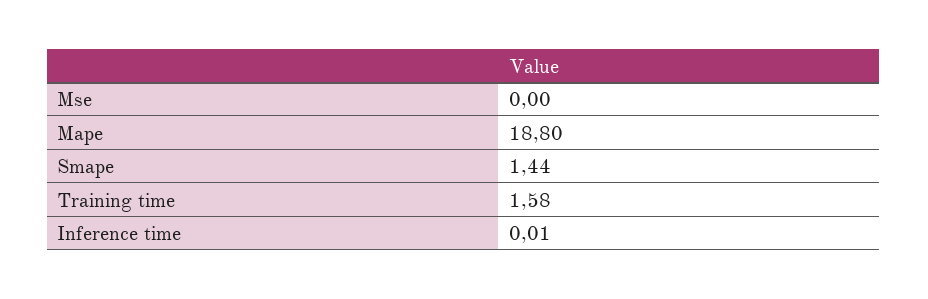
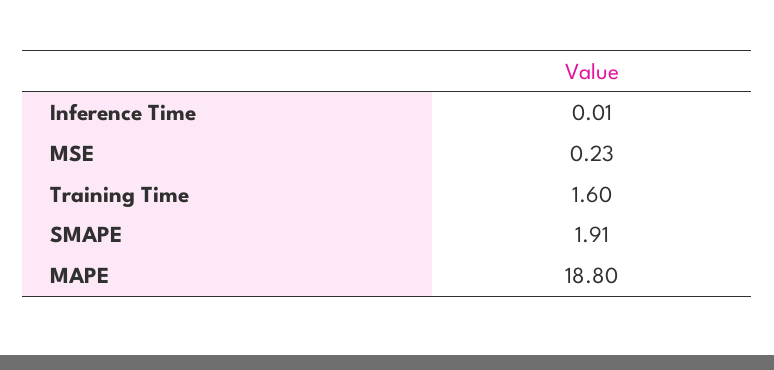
  {
-   "Mse": 0,
+   "Mse": 0.23,
    "Mape": 18.8,
-   "Smape": 1.44,
+   "Smape": 1.91,
-   "Training time": 1.58,
+   "Training time": 1.6,
    "Inference time": 0.01
  }

